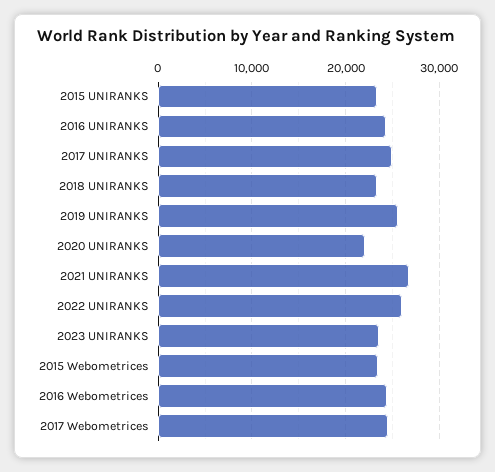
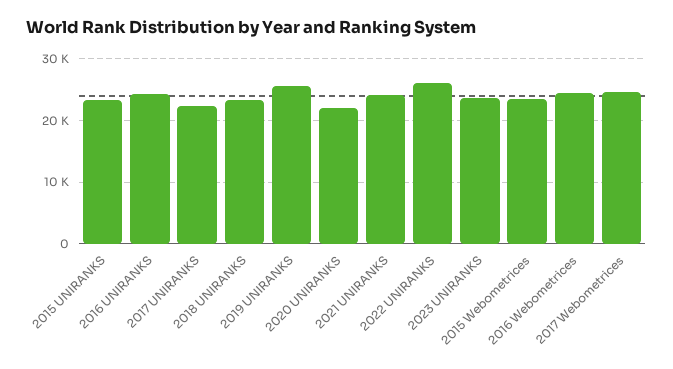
  {
    "2015 UNIRANKS": 23000,
    "2016 UNIRANKS": 24000,
-   "2017 UNIRANKS": 25000,
+   "2017 UNIRANKS": 22000,
    "2018 UNIRANKS": 23000,
    "2019 UNIRANKS": 26000,
    "2020 UNIRANKS": 22000,
-   "2021 UNIRANKS": 27000,
+   "2021 UNIRANKS": 24000,
    "2022 UNIRANKS": 26000,
    "2023 UNIRANKS": 24000,
    "2015 Webometrices": 23000,
    "2016 Webometrices": 24000,
    "2017 Webometrices": 25000
  }

